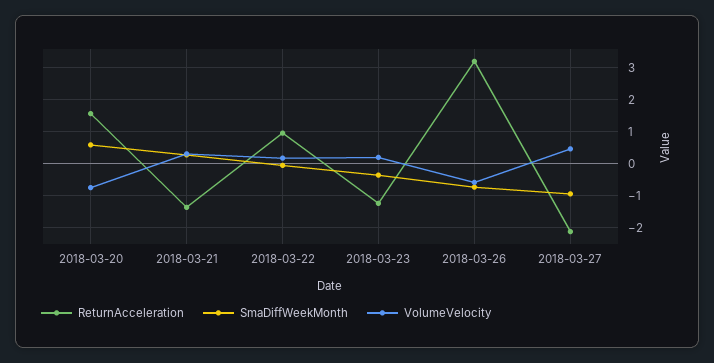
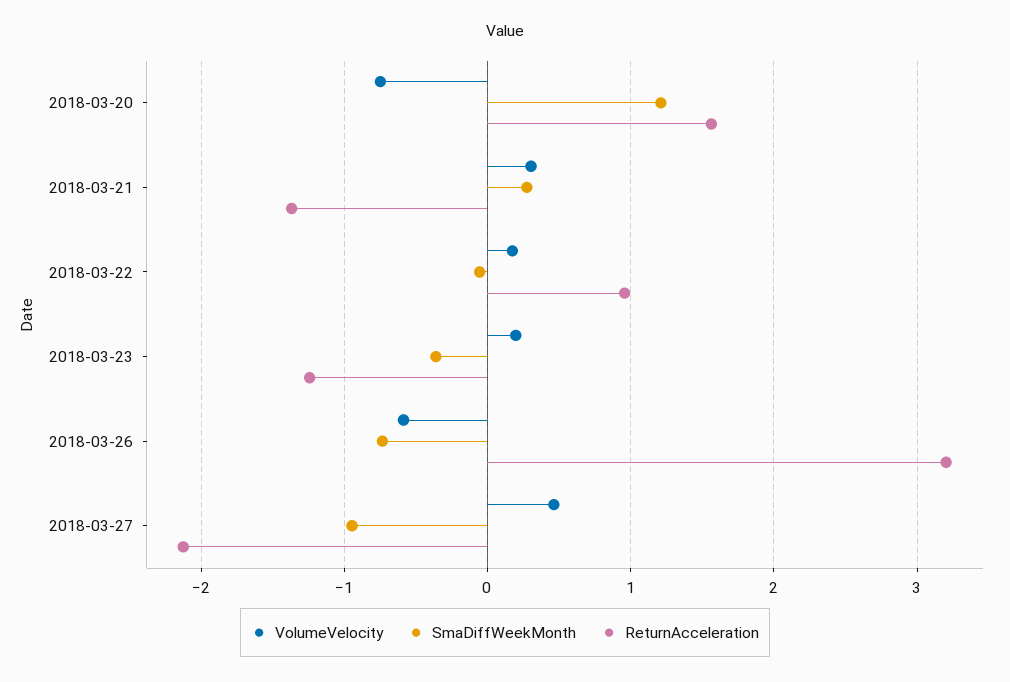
  {
    "ReturnAcceleration": {
      "2018-03-20": 1.6,
      "2018-03-21": -1.4,
      "2018-03-22": 1,
      "2018-03-23": -1.2,
      "2018-03-26": 3.2,
      "2018-03-27": -2.1
    },
    "SmaDiffWeekMonth": {
-     "2018-03-20": 0.6,
+     "2018-03-20": 1.2,
      "2018-03-21": 0.3,
      "2018-03-22": -0.1,
      "2018-03-23": -0.4,
      "2018-03-26": -0.7,
      "2018-03-27": -0.9
    },
    "VolumeVelocity": {
      "2018-03-20": -0.7,
      "2018-03-21": 0.3,
      "2018-03-22": 0.2,
      "2018-03-23": 0.2,
      "2018-03-26": -0.6,
      "2018-03-27": 0.5
    }
  }

